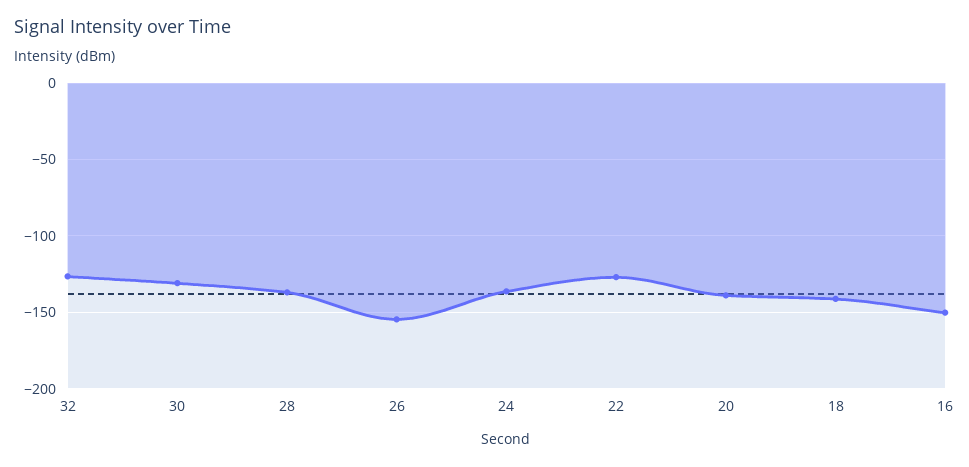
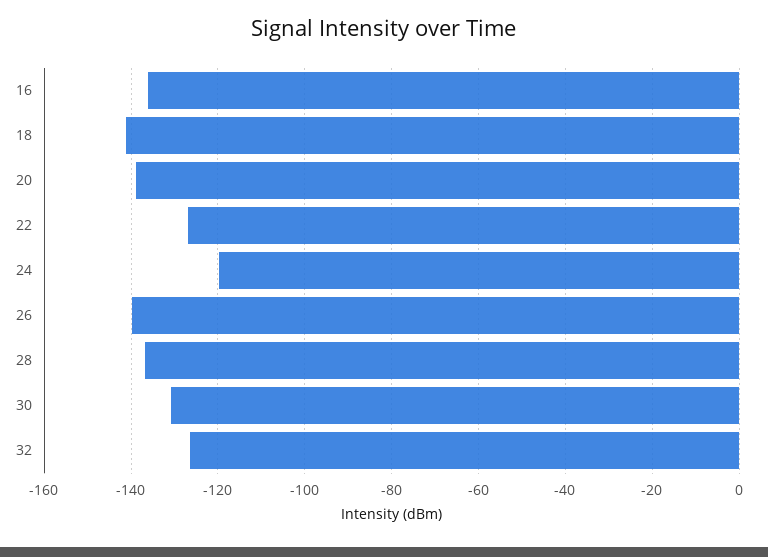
  {
    "32": -126,
    "30": -130,
    "28": -136,
-   "26": -155,
+   "26": -140,
-   "24": -135,
+   "24": -120,
    "22": -128,
    "20": -138,
    "18": -142,
-   "16": -150
+   "16": -136
  }

